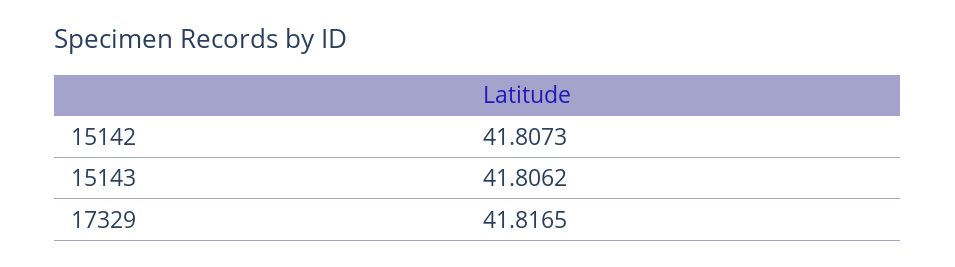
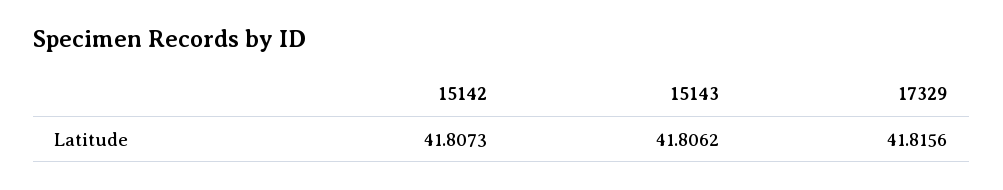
  {
    "15142": 41.8073,
    "15143": 41.8062,
-   "17329": 41.8165
+   "17329": 41.8156
  }

